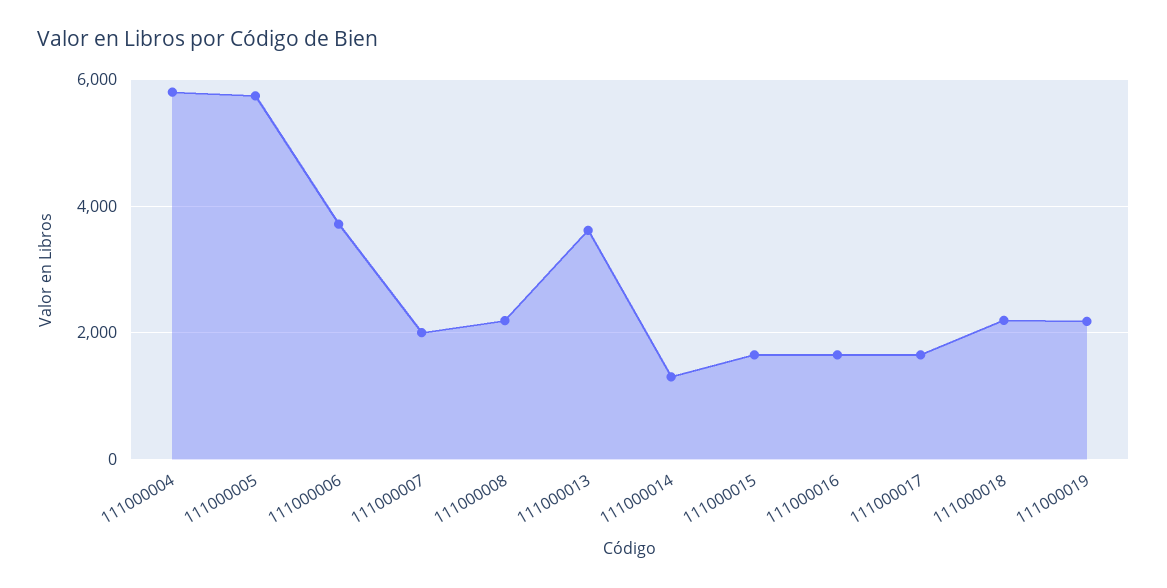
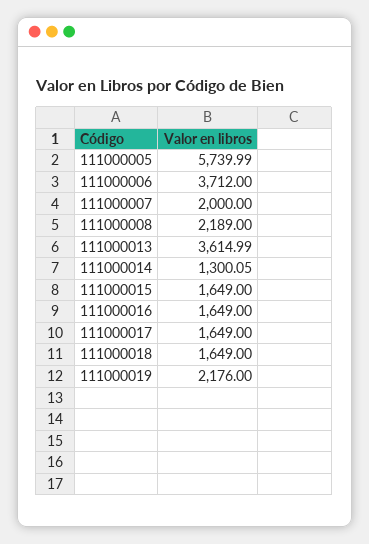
  {
-   "111000004": 5800,
    "111000005": 5739.99,
    "111000006": 3712,
    "111000007": 2000,
    "111000008": 2189,
    "111000013": 3614.99,
    "111000014": 1300.05,
    "111000015": 1649,
    "111000016": 1649,
    "111000017": 1649,
-   "111000018": 2200,
+   "111000018": 1649,
    "111000019": 2176
  }

